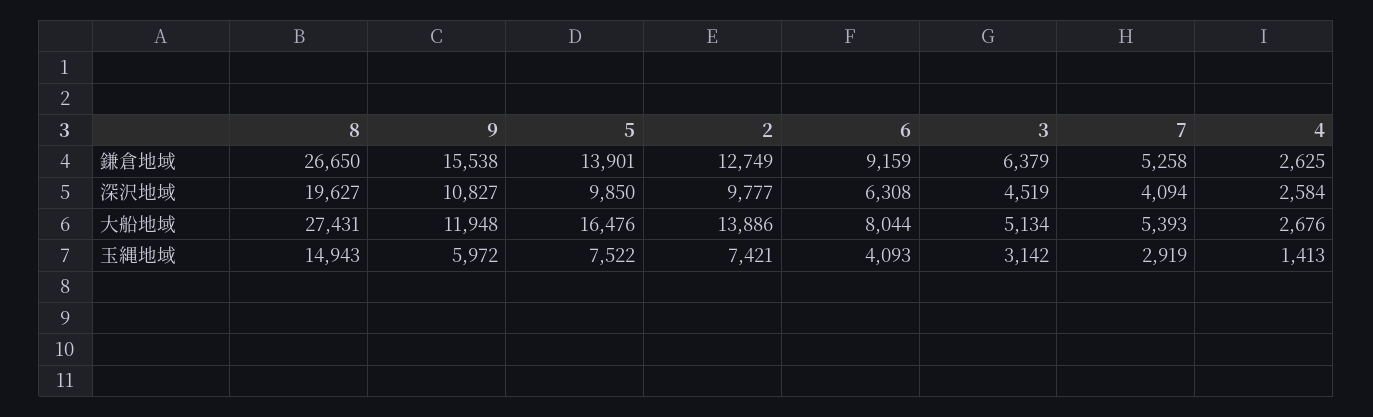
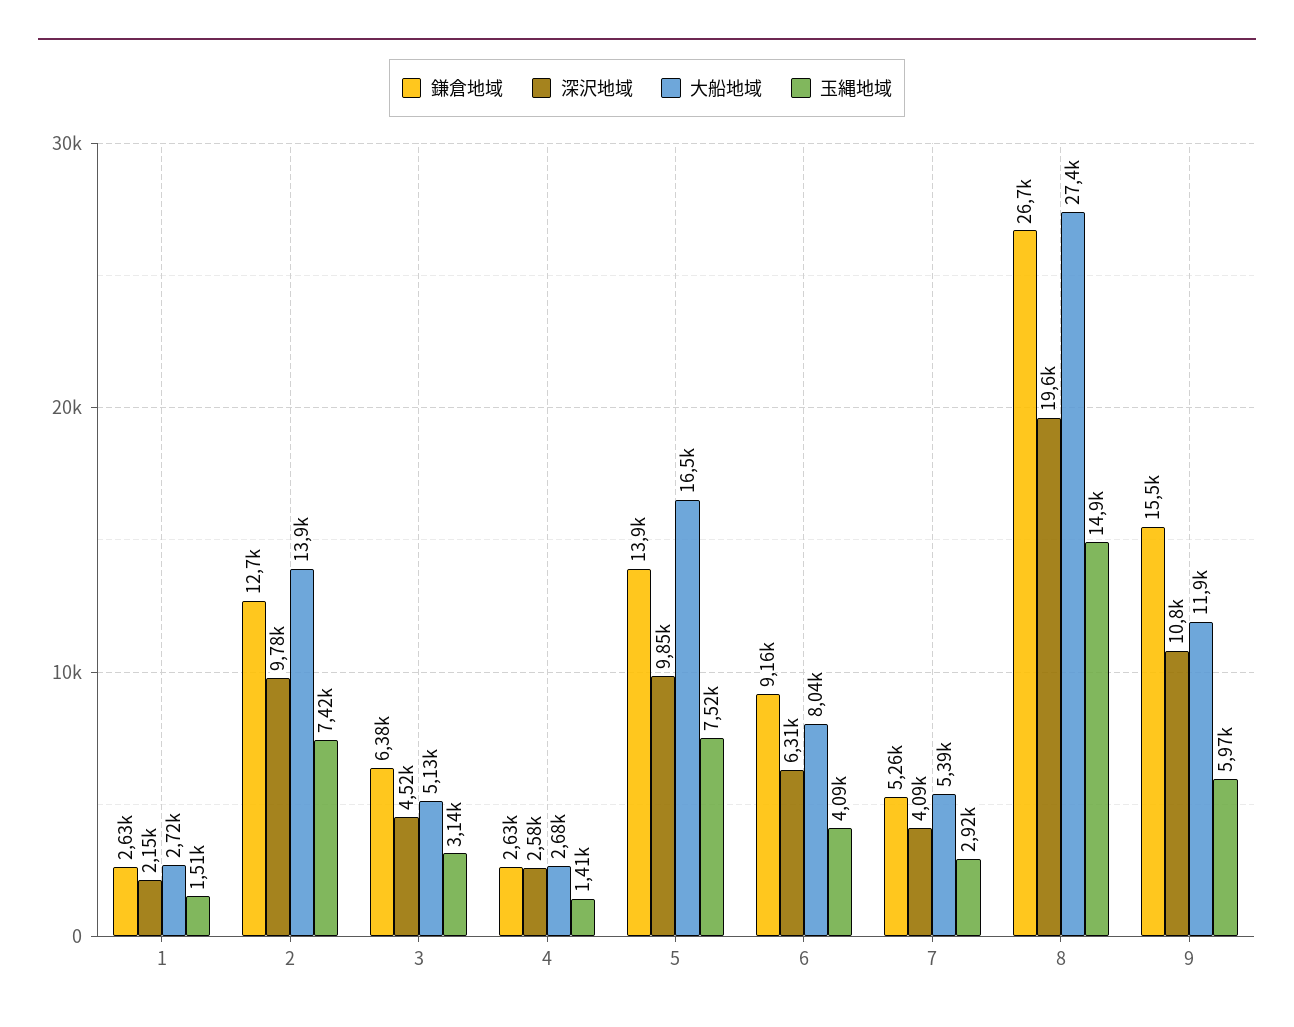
  {
    "鎌倉地域": {
      "8": 26650,
      "9": 15538,
      "5": 13901,
      "2": 12749,
      "6": 9159,
      "3": 6379,
      "7": 5258,
-     "4": 2625
+     "4": 2625,
+     "1": 2630
    },
    "深沢地域": {
      "8": 19627,
      "9": 10827,
      "5": 9850,
      "2": 9777,
      "6": 6308,
      "3": 4519,
      "7": 4094,
-     "4": 2584
+     "4": 2584,
+     "1": 2150
    },
    "大船地域": {
      "8": 27431,
      "9": 11948,
      "5": 16476,
      "2": 13886,
      "6": 8044,
      "3": 5134,
      "7": 5393,
-     "4": 2676
+     "4": 2676,
+     "1": 2720
    },
    "玉縄地域": {
      "8": 14943,
      "9": 5972,
      "5": 7522,
      "2": 7421,
      "6": 4093,
      "3": 3142,
      "7": 2919,
-     "4": 1413
+     "4": 1413,
+     "1": 1510
    }
  }

